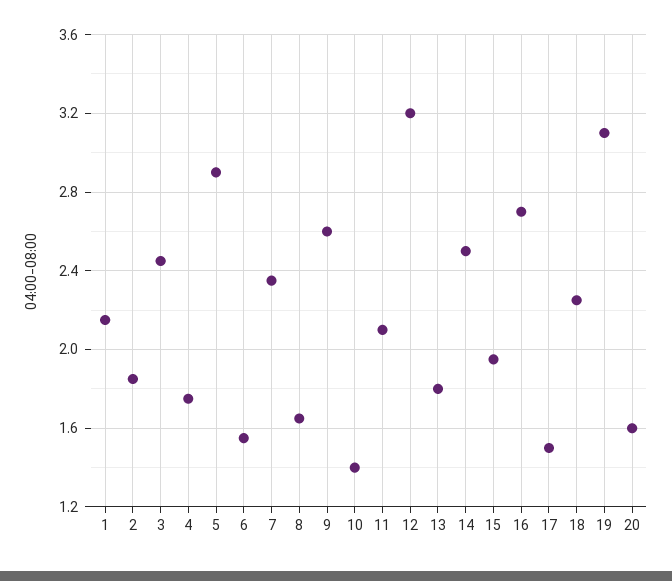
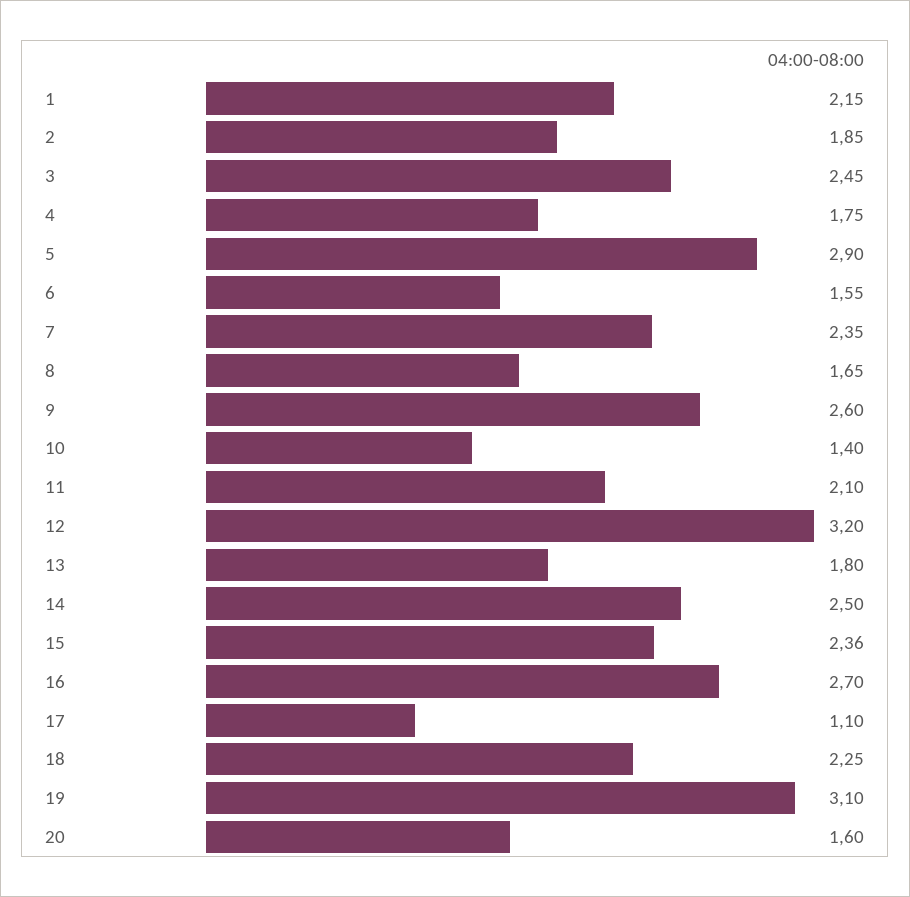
  {
    "1": 2.15,
    "2": 1.85,
    "3": 2.45,
    "4": 1.75,
    "5": 2.9,
    "6": 1.55,
    "7": 2.35,
    "8": 1.65,
    "9": 2.6,
    "10": 1.4,
    "11": 2.1,
    "12": 3.2,
    "13": 1.8,
    "14": 2.5,
-   "15": 1.95,
+   "15": 2.36,
    "16": 2.7,
-   "17": 1.5,
+   "17": 1.1,
    "18": 2.25,
    "19": 3.1,
    "20": 1.6
  }

